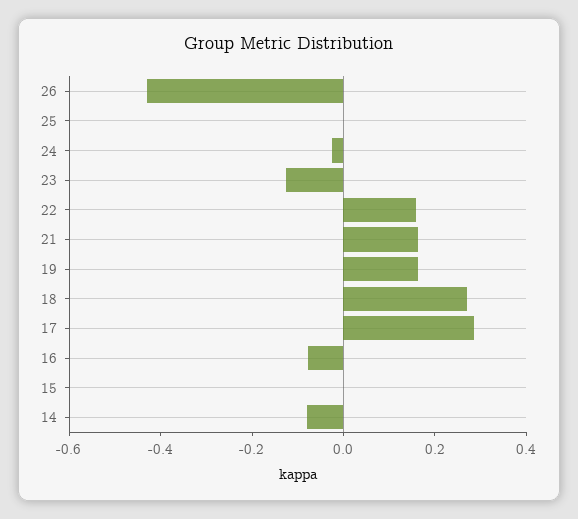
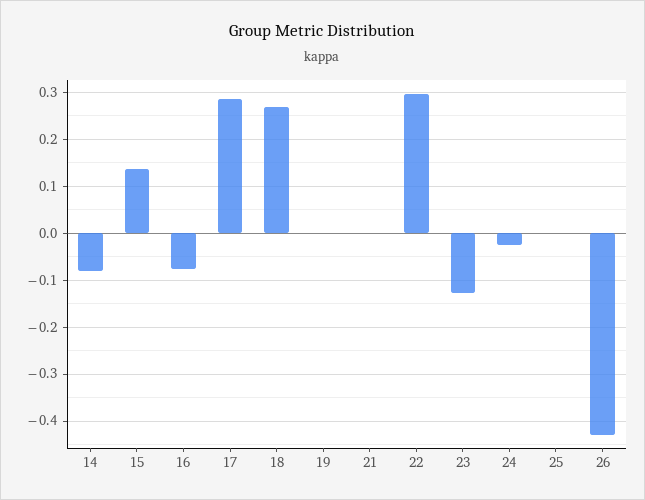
  {
    "26": -0.42,
    "25": 0,
    "24": -0.02,
    "23": -0.12,
-   "22": 0.15,
+   "22": 0.3,
-   "21": 0.15,
+   "21": 0,
-   "19": 0.15,
+   "19": 0,
    "18": 0.28,
    "17": 0.28,
    "16": -0.08,
-   "15": 0,
+   "15": 0.14,
    "14": -0.08
  }

